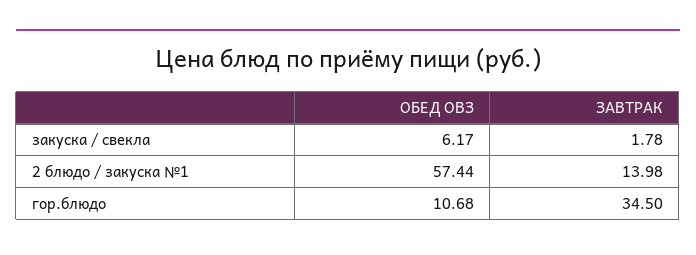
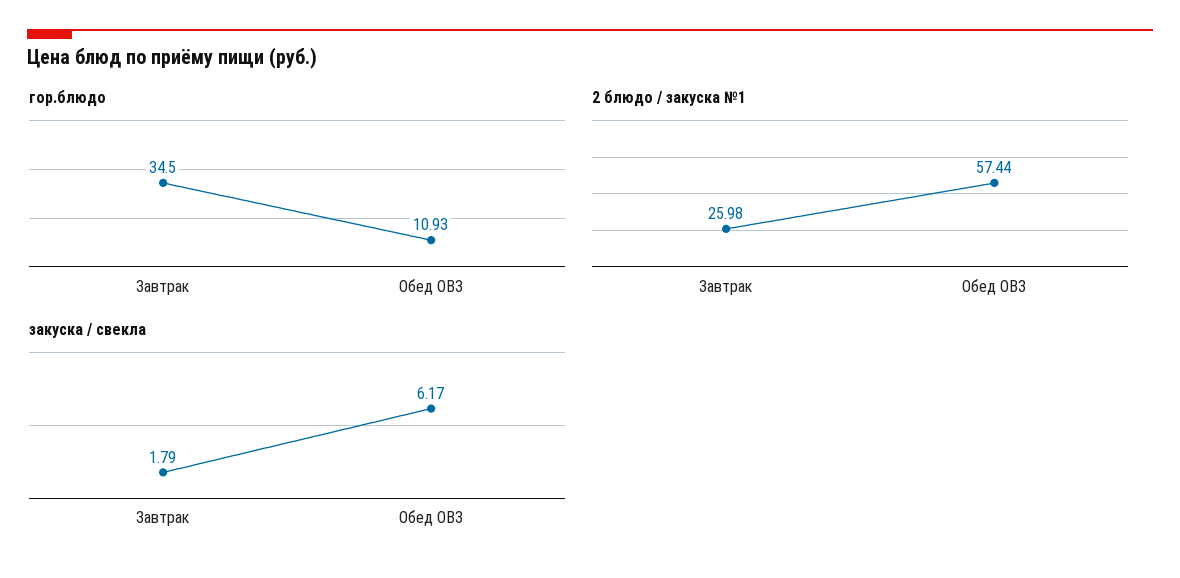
  {
    "закуска / свекла": {
      "ОБЕД ОВЗ": 6.17,
-     "ЗАВТРАК": 1.78
+     "ЗАВТРАК": 1.79
    },
    "2 блюдо / закуска №1": {
      "ОБЕД ОВЗ": 57.44,
-     "ЗАВТРАК": 13.98
+     "ЗАВТРАК": 25.98
    },
    "гор.блюдо": {
-     "ОБЕД ОВЗ": 10.68,
+     "ОБЕД ОВЗ": 10.93,
      "ЗАВТРАК": 34.5
    }
  }

